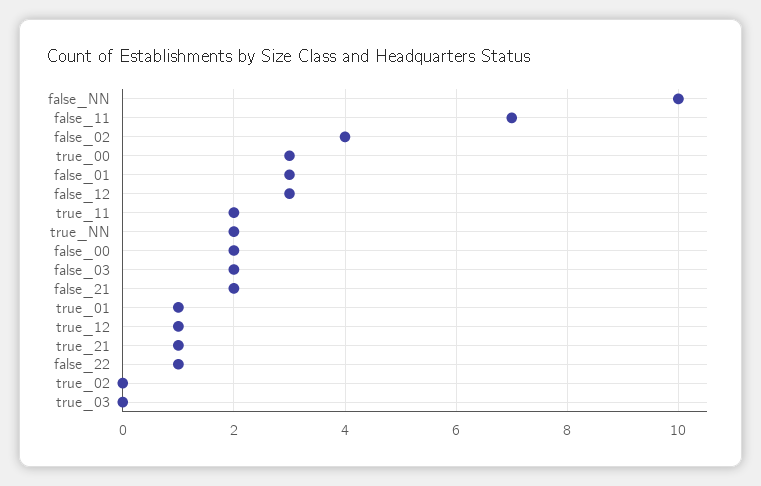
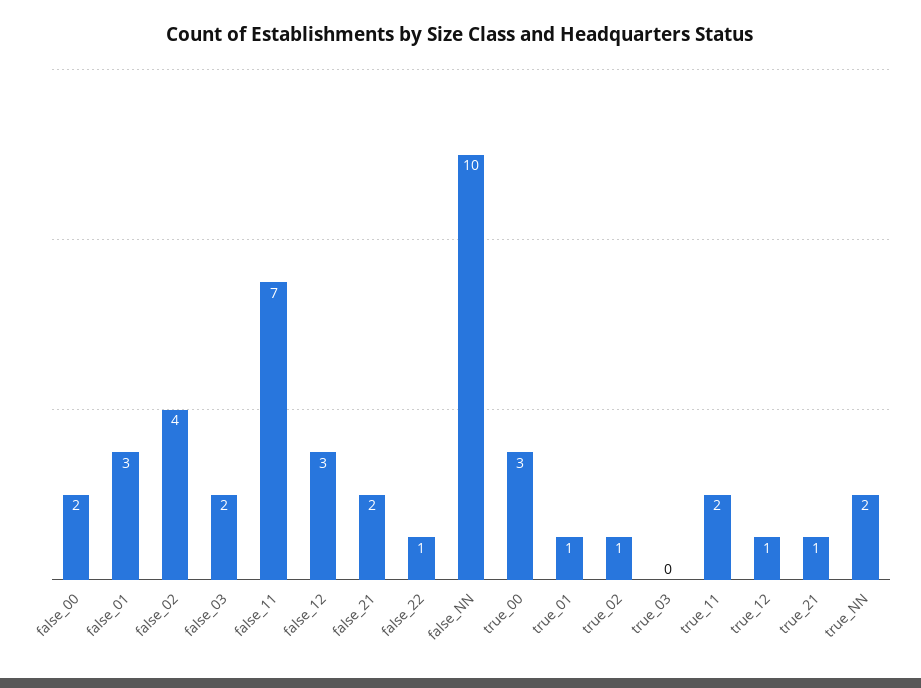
  {
    "false_NN": 10,
    "false_11": 7,
    "false_02": 4,
    "true_00": 3,
    "false_01": 3,
    "false_12": 3,
    "true_11": 2,
    "true_NN": 2,
    "false_00": 2,
    "false_03": 2,
    "false_21": 2,
    "true_01": 1,
    "true_12": 1,
    "true_21": 1,
    "false_22": 1,
-   "true_02": 0,
+   "true_02": 1,
    "true_03": 0
  }

